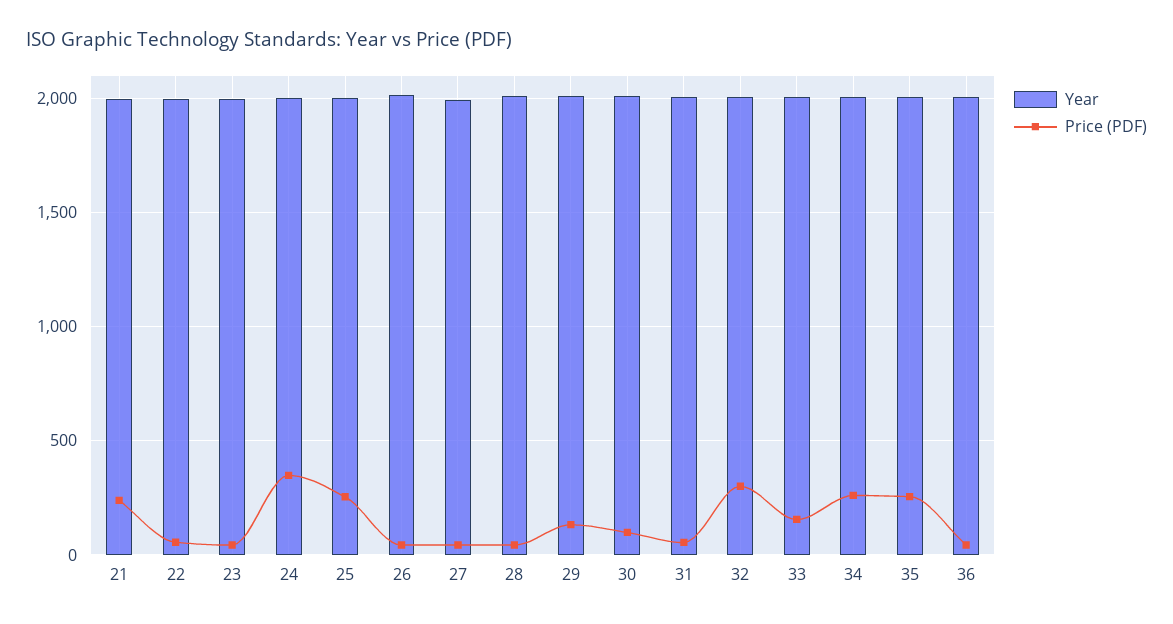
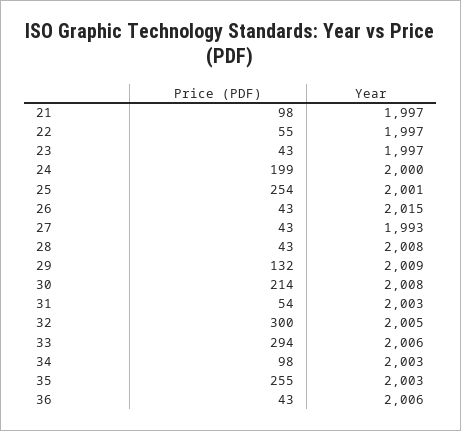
  {
    "Year": {
      "21": 1997,
      "22": 1997,
      "23": 1997,
      "24": 2000,
      "25": 2001,
      "26": 2015,
      "27": 1993,
      "28": 2008,
      "29": 2009,
      "30": 2008,
      "31": 2003,
      "32": 2005,
      "33": 2006,
      "34": 2003,
      "35": 2003,
      "36": 2006
    },
    "Price (PDF)": {
-     "21": 250,
+     "21": 98,
      "22": 55,
      "23": 43,
-     "24": 350,
+     "24": 199,
      "25": 254,
      "26": 43,
      "27": 43,
      "28": 43,
      "29": 132,
-     "30": 100,
+     "30": 214,
      "31": 54,
      "32": 300,
-     "33": 150,
+     "33": 294,
-     "34": 250,
+     "34": 98,
      "35": 255,
      "36": 43
    }
  }

